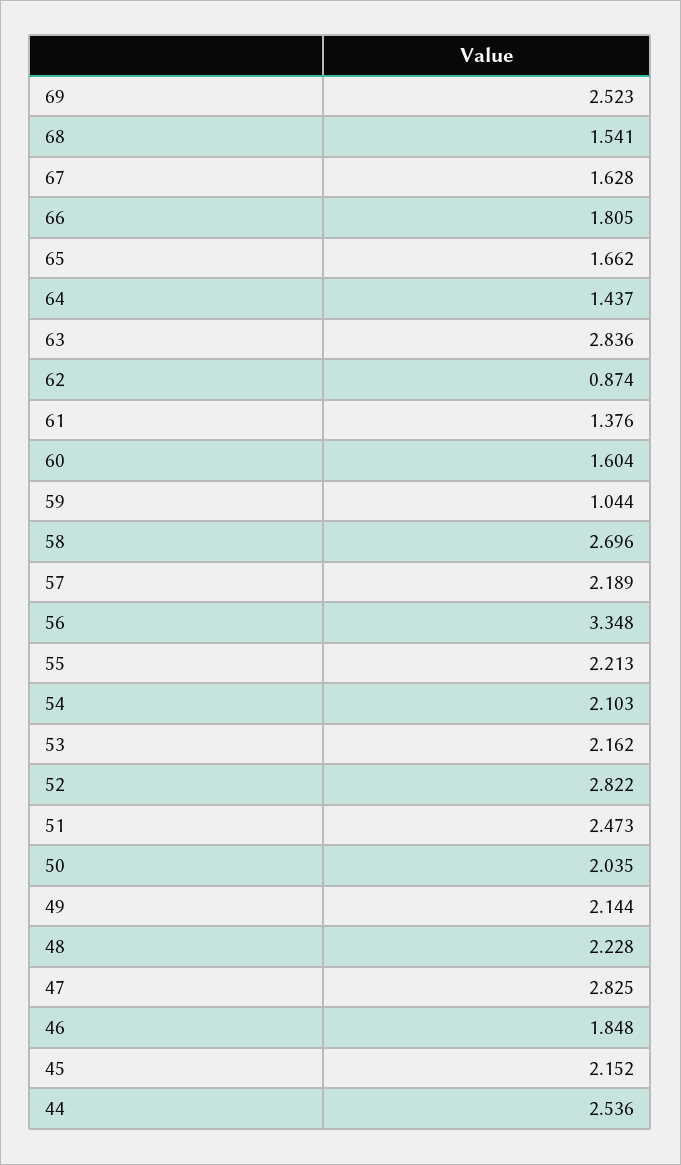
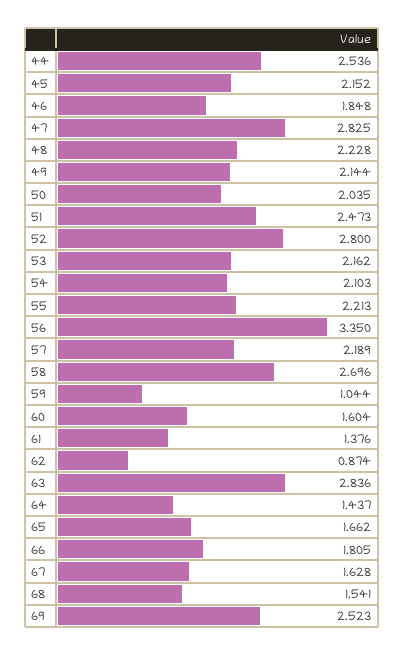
  {
    "69": 2.523,
    "68": 1.541,
    "67": 1.628,
    "66": 1.805,
    "65": 1.662,
    "64": 1.437,
    "63": 2.836,
    "62": 0.874,
    "61": 1.376,
    "60": 1.604,
    "59": 1.044,
    "58": 2.696,
    "57": 2.189,
-   "56": 3.348,
+   "56": 3.35,
    "55": 2.213,
    "54": 2.103,
    "53": 2.162,
-   "52": 2.822,
+   "52": 2.8,
    "51": 2.473,
    "50": 2.035,
    "49": 2.144,
    "48": 2.228,
    "47": 2.825,
    "46": 1.848,
    "45": 2.152,
    "44": 2.536
  }

